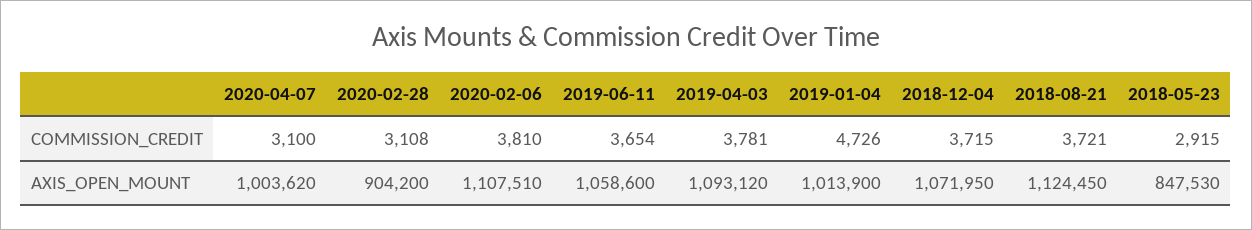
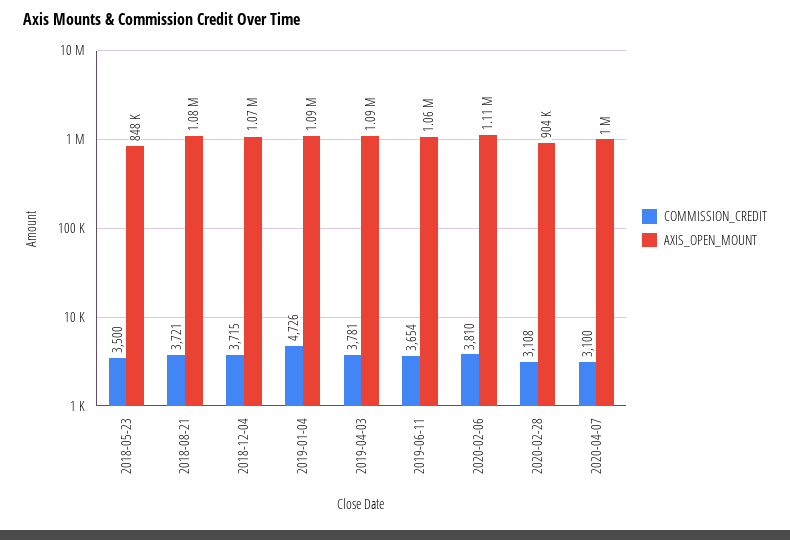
  {
    "COMMISSION_CREDIT": {
      "2020-04-07": 3100,
      "2020-02-28": 3108,
      "2020-02-06": 3810,
      "2019-06-11": 3654,
      "2019-04-03": 3781,
      "2019-01-04": 4726,
      "2018-12-04": 3715,
      "2018-08-21": 3721,
-     "2018-05-23": 2915
+     "2018-05-23": 3500
    },
    "AXIS_OPEN_MOUNT": {
      "2020-04-07": 1003620,
      "2020-02-28": 904200,
      "2020-02-06": 1107510,
      "2019-06-11": 1058600,
      "2019-04-03": 1093120,
-     "2019-01-04": 1013900,
+     "2019-01-04": 1090000,
      "2018-12-04": 1071950,
-     "2018-08-21": 1124450,
+     "2018-08-21": 1080000,
      "2018-05-23": 847530
    }
  }

